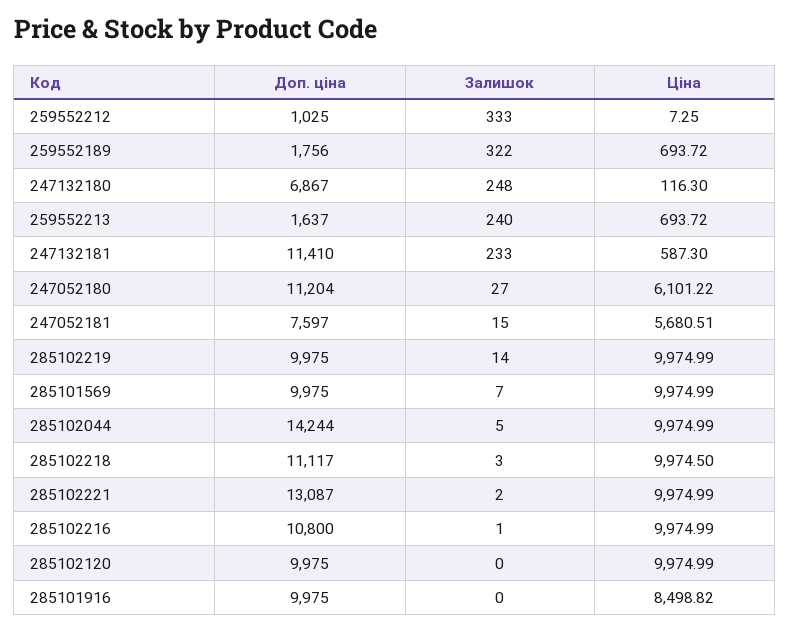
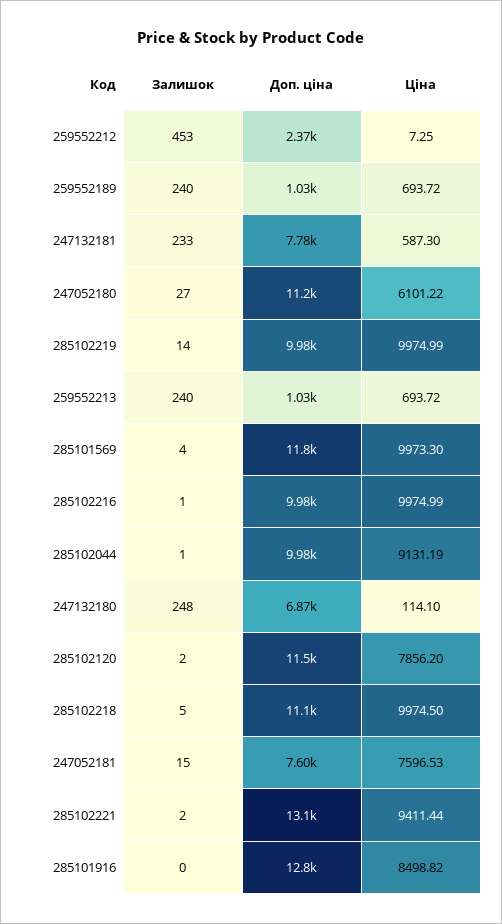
  {
    "Доп. ціна": {
-     "259552212": 1025,
+     "259552212": 2370,
-     "259552189": 1756,
+     "259552189": 1030,
      "247132180": 6867,
-     "259552213": 1637,
+     "259552213": 1030,
-     "247132181": 11410,
+     "247132181": 7780,
      "247052180": 11204,
      "247052181": 7597,
      "285102219": 9975,
-     "285101569": 9975,
+     "285101569": 11800,
-     "285102044": 14244,
+     "285102044": 9980,
      "285102218": 11117,
      "285102221": 13087,
-     "285102216": 10800,
+     "285102216": 9980,
-     "285102120": 9975,
+     "285102120": 11500,
-     "285101916": 9975
+     "285101916": 12800
    },
    "Залишок": {
-     "259552212": 333,
+     "259552212": 453,
-     "259552189": 322,
+     "259552189": 240,
      "247132180": 248,
      "259552213": 240,
      "247132181": 233,
      "247052180": 27,
      "247052181": 15,
      "285102219": 14,
-     "285101569": 7,
+     "285101569": 4,
-     "285102044": 5,
+     "285102044": 1,
-     "285102218": 3,
+     "285102218": 5,
      "285102221": 2,
      "285102216": 1,
-     "285102120": 0,
+     "285102120": 2,
      "285101916": 0
    },
    "Ціна": {
      "259552212": 7.25,
      "259552189": 693.72,
-     "247132180": 116.3,
+     "247132180": 114.1,
      "259552213": 693.72,
      "247132181": 587.3,
      "247052180": 6101.22,
-     "247052181": 5680.51,
+     "247052181": 7596.53,
      "285102219": 9974.99,
-     "285101569": 9974.99,
+     "285101569": 9973.3,
-     "285102044": 9974.99,
+     "285102044": 9131.19,
      "285102218": 9974.5,
-     "285102221": 9974.99,
+     "285102221": 9411.44,
      "285102216": 9974.99,
-     "285102120": 9974.99,
+     "285102120": 7856.2,
      "285101916": 8498.82
    }
  }

